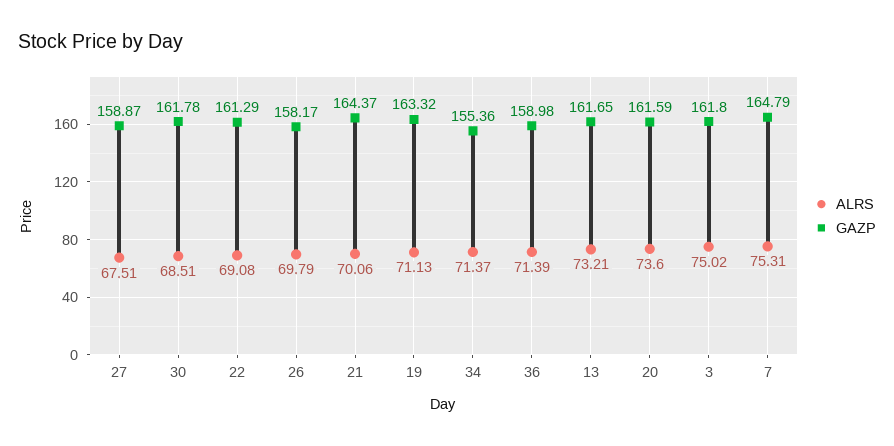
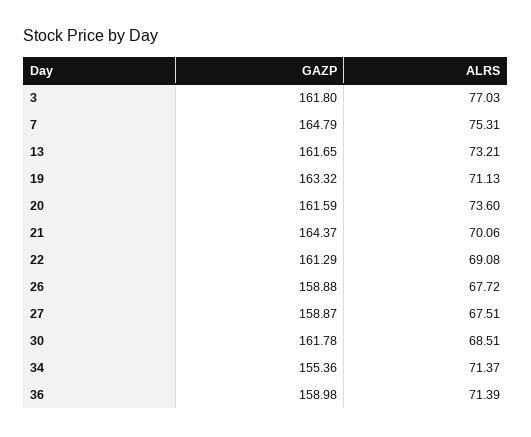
  {
    "ALRS": {
      "27": 67.51,
      "30": 68.51,
      "22": 69.08,
-     "26": 69.79,
+     "26": 67.72,
      "21": 70.06,
      "19": 71.13,
      "34": 71.37,
      "36": 71.39,
      "13": 73.21,
      "20": 73.6,
-     "3": 75.02,
+     "3": 77.03,
      "7": 75.31
    },
    "GAZP": {
      "27": 158.87,
      "30": 161.78,
      "22": 161.29,
-     "26": 158.17,
+     "26": 158.88,
      "21": 164.37,
      "19": 163.32,
      "34": 155.36,
      "36": 158.98,
      "13": 161.65,
      "20": 161.59,
      "3": 161.8,
      "7": 164.79
    }
  }

